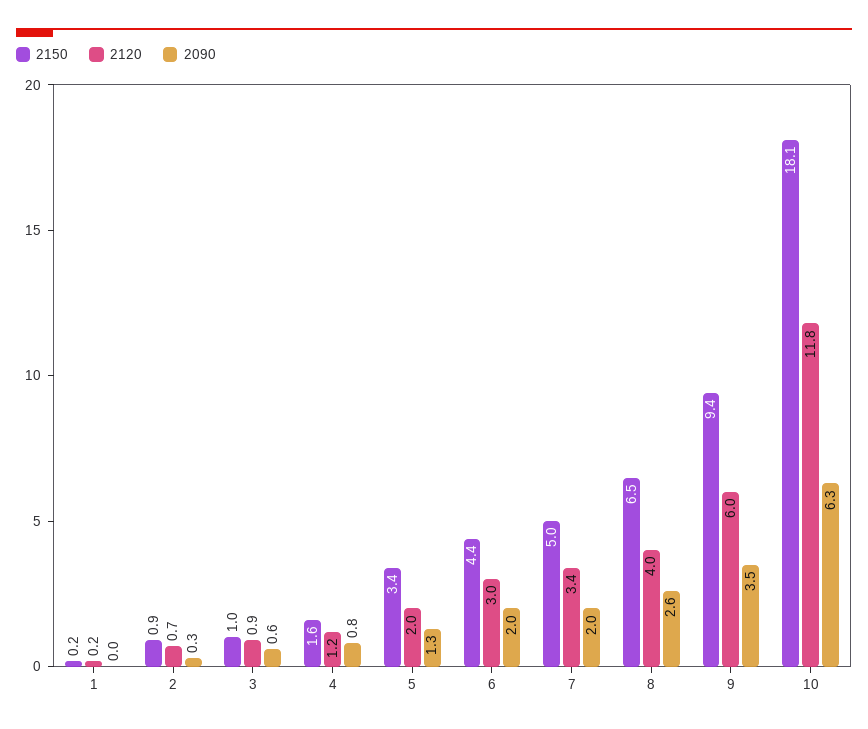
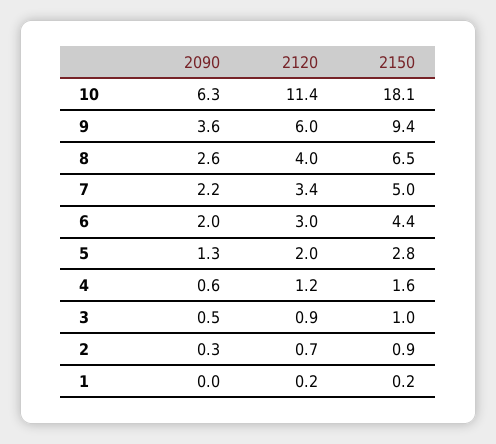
  {
    "2150": {
      "1": 0.2,
      "2": 0.9,
      "3": 1,
      "4": 1.6,
-     "5": 3.4,
+     "5": 2.8,
      "6": 4.4,
      "7": 5,
      "8": 6.5,
      "9": 9.4,
      "10": 18.1
    },
    "2120": {
      "1": 0.2,
      "2": 0.7,
      "3": 0.9,
      "4": 1.2,
      "5": 2,
      "6": 3,
      "7": 3.4,
      "8": 4,
      "9": 6,
-     "10": 11.8
+     "10": 11.4
    },
    "2090": {
      "1": 0,
      "2": 0.3,
-     "3": 0.6,
+     "3": 0.5,
-     "4": 0.8,
+     "4": 0.6,
      "5": 1.3,
      "6": 2,
-     "7": 2,
+     "7": 2.2,
      "8": 2.6,
-     "9": 3.5,
+     "9": 3.6,
      "10": 6.3
    }
  }

